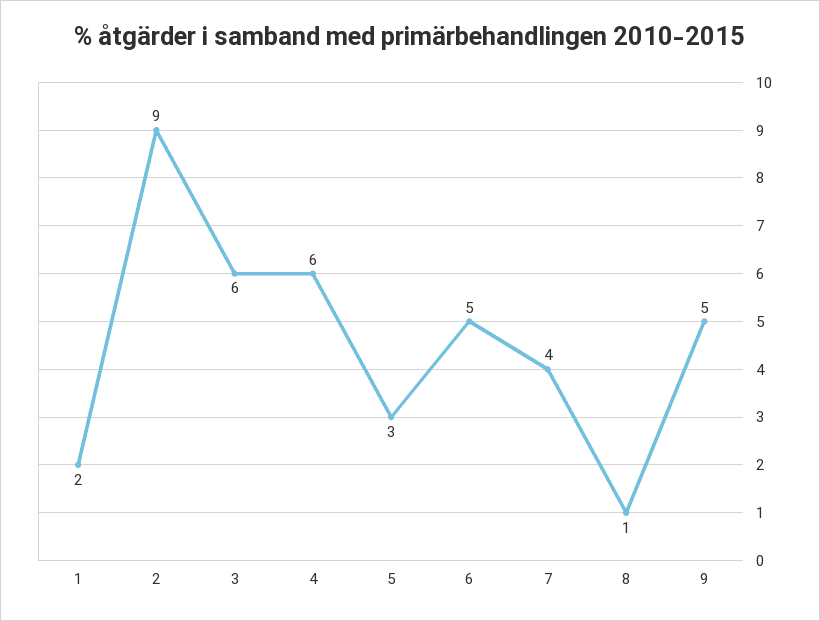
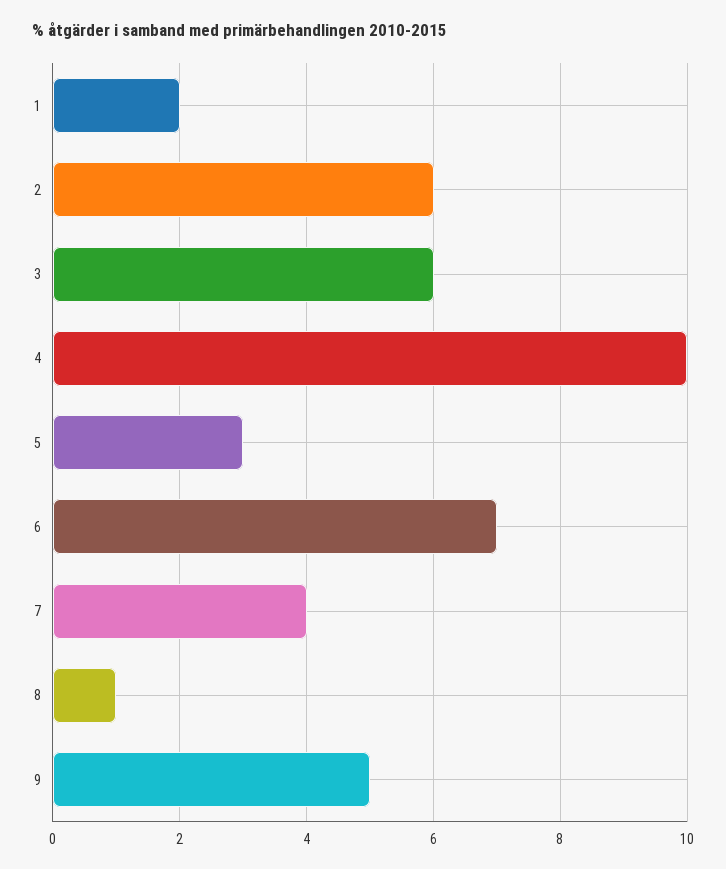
  {
    "1": 2,
-   "2": 9,
+   "2": 6,
    "3": 6,
-   "4": 6,
+   "4": 10,
    "5": 3,
-   "6": 5,
+   "6": 7,
    "7": 4,
    "8": 1,
    "9": 5
  }

